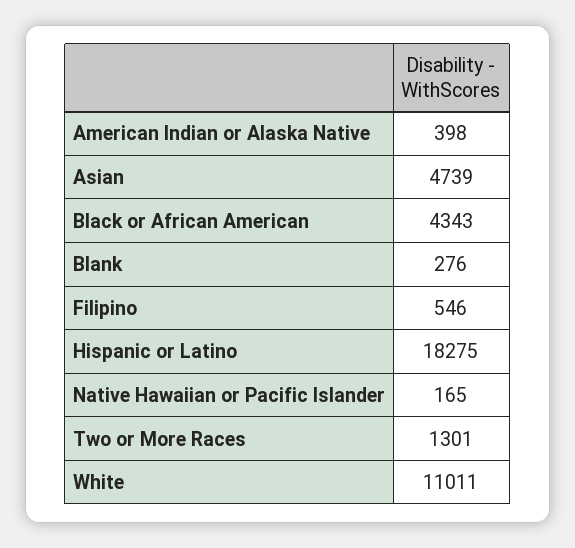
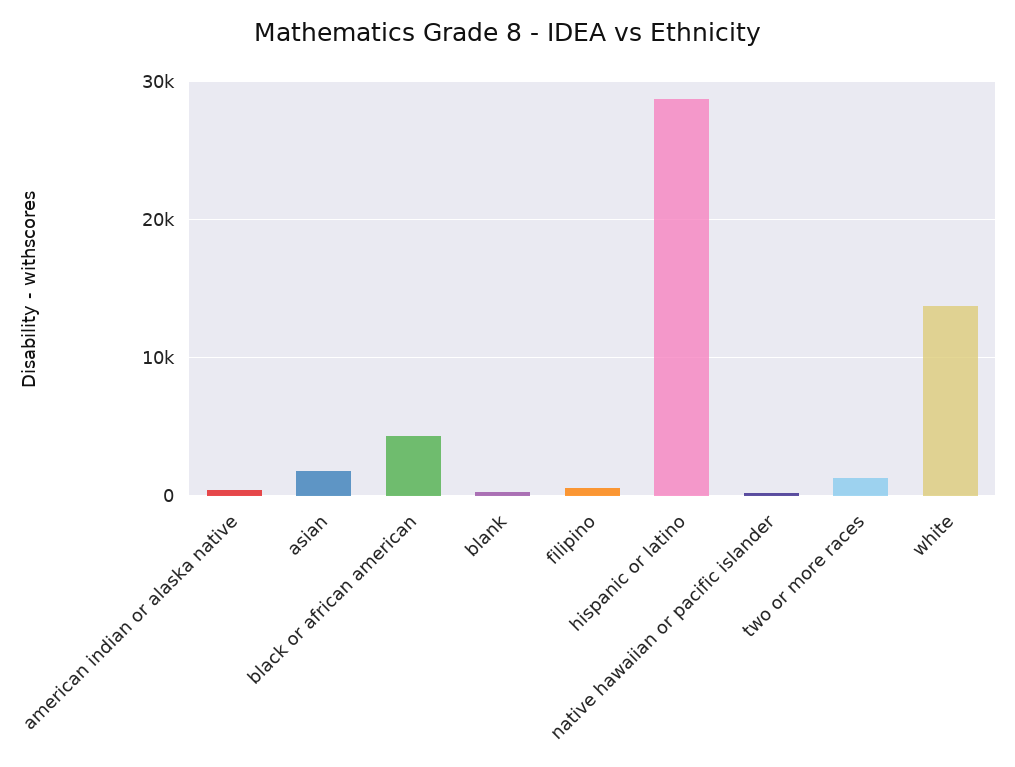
  {
    "American Indian or Alaska Native": 398,
-   "Asian": 4739,
+   "Asian": 2000,
    "Black or African American": 4343,
    "Blank": 276,
    "Filipino": 546,
-   "Hispanic or Latino": 18275,
+   "Hispanic or Latino": 29000,
    "Native Hawaiian or Pacific Islander": 165,
    "Two or More Races": 1301,
-   "White": 11011
+   "White": 14000
  }

